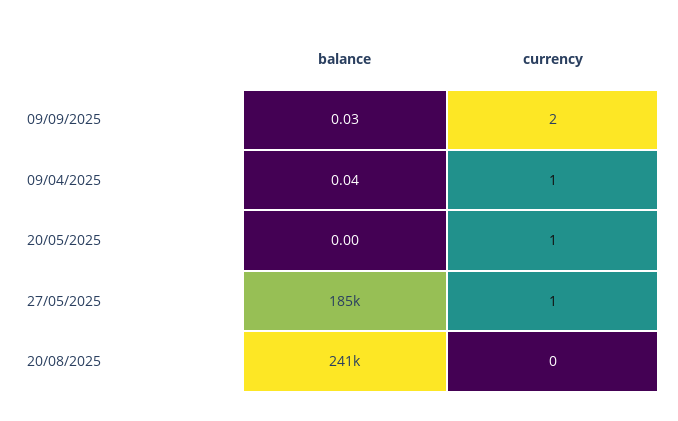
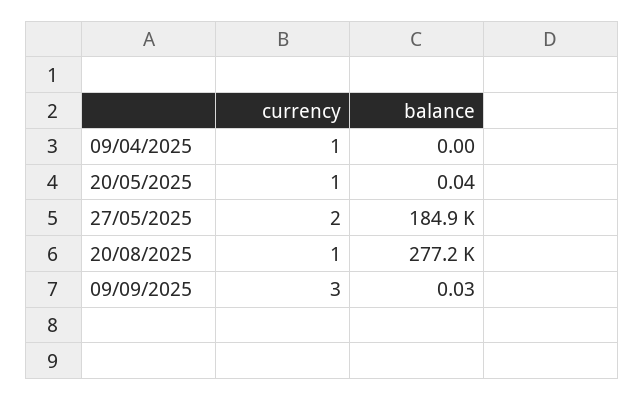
  {
    "balance": {
      "09/09/2025": 0.03,
-     "09/04/2025": 0.04,
+     "09/04/2025": 0,
-     "20/05/2025": 0,
+     "20/05/2025": 0.04,
      "27/05/2025": 184900,
-     "20/08/2025": 241000
+     "20/08/2025": 277200
    },
    "currency": {
-     "09/09/2025": 2,
+     "09/09/2025": 3,
      "09/04/2025": 1,
      "20/05/2025": 1,
-     "27/05/2025": 1,
+     "27/05/2025": 2,
-     "20/08/2025": 0
+     "20/08/2025": 1
    }
  }

